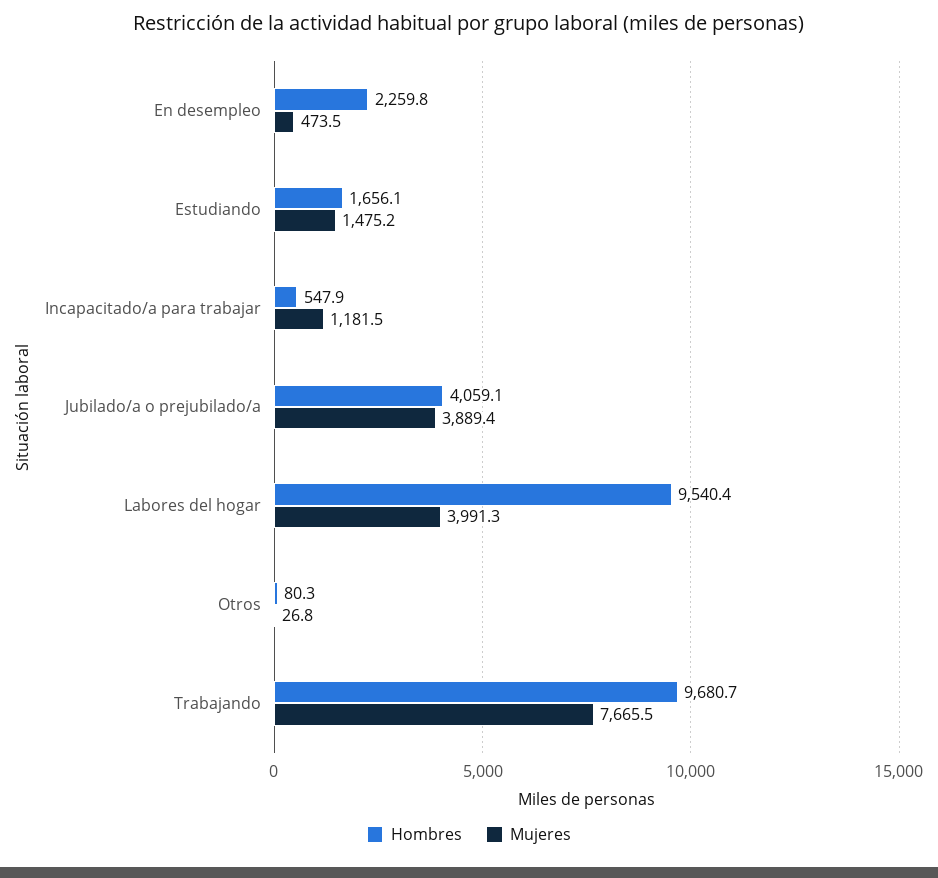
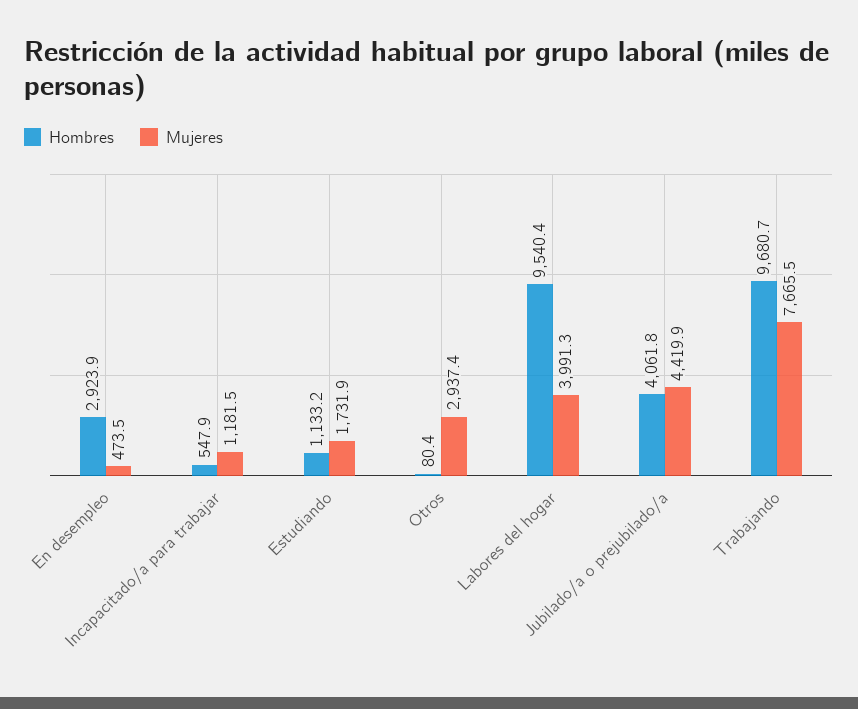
  {
    "Hombres": {
-     "En desempleo": 2259.8,
+     "En desempleo": 2923.9,
-     "Estudiando": 1656.1,
+     "Estudiando": 1133.2,
      "Incapacitado/a para trabajar": 547.9,
-     "Jubilado/a o prejubilado/a": 4059.1,
+     "Jubilado/a o prejubilado/a": 4061.8,
      "Labores del hogar": 9540.4,
-     "Otros": 80.3,
+     "Otros": 80.4,
      "Trabajando": 9680.7
    },
    "Mujeres": {
      "En desempleo": 473.5,
-     "Estudiando": 1475.2,
+     "Estudiando": 1731.9,
      "Incapacitado/a para trabajar": 1181.5,
-     "Jubilado/a o prejubilado/a": 3889.4,
+     "Jubilado/a o prejubilado/a": 4419.9,
      "Labores del hogar": 3991.3,
-     "Otros": 26.8,
+     "Otros": 2937.4,
      "Trabajando": 7665.5
    }
  }

